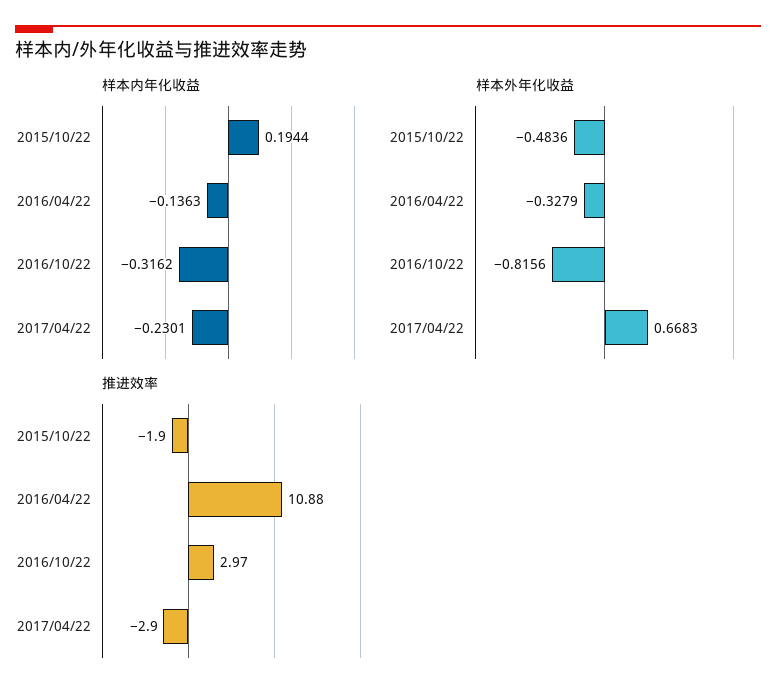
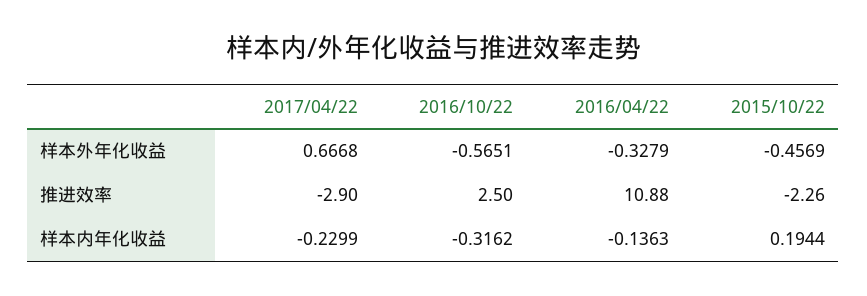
  {
    "样本内年化收益": {
      "2015/10/22": 0.1944,
      "2016/04/22": -0.1363,
      "2016/10/22": -0.3162,
-     "2017/04/22": -0.2301
+     "2017/04/22": -0.2299
    },
    "样本外年化收益": {
-     "2015/10/22": -0.4836,
+     "2015/10/22": -0.4569,
      "2016/04/22": -0.3279,
-     "2016/10/22": -0.8156,
+     "2016/10/22": -0.5651,
-     "2017/04/22": 0.6683
+     "2017/04/22": 0.6668
    },
    "推进效率": {
-     "2015/10/22": -1.9,
+     "2015/10/22": -2.26,
      "2016/04/22": 10.88,
-     "2016/10/22": 2.97,
+     "2016/10/22": 2.5,
      "2017/04/22": -2.9
    }
  }

